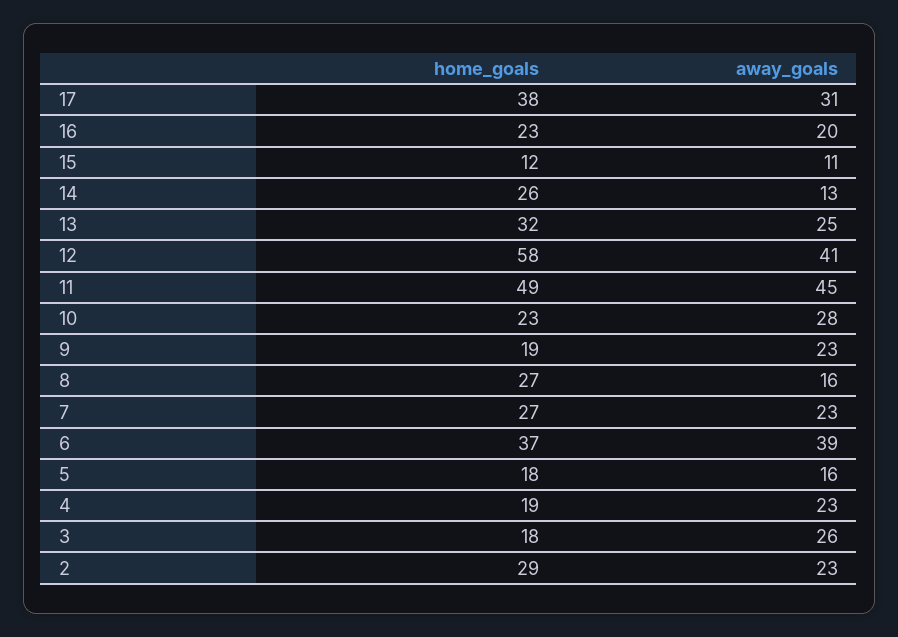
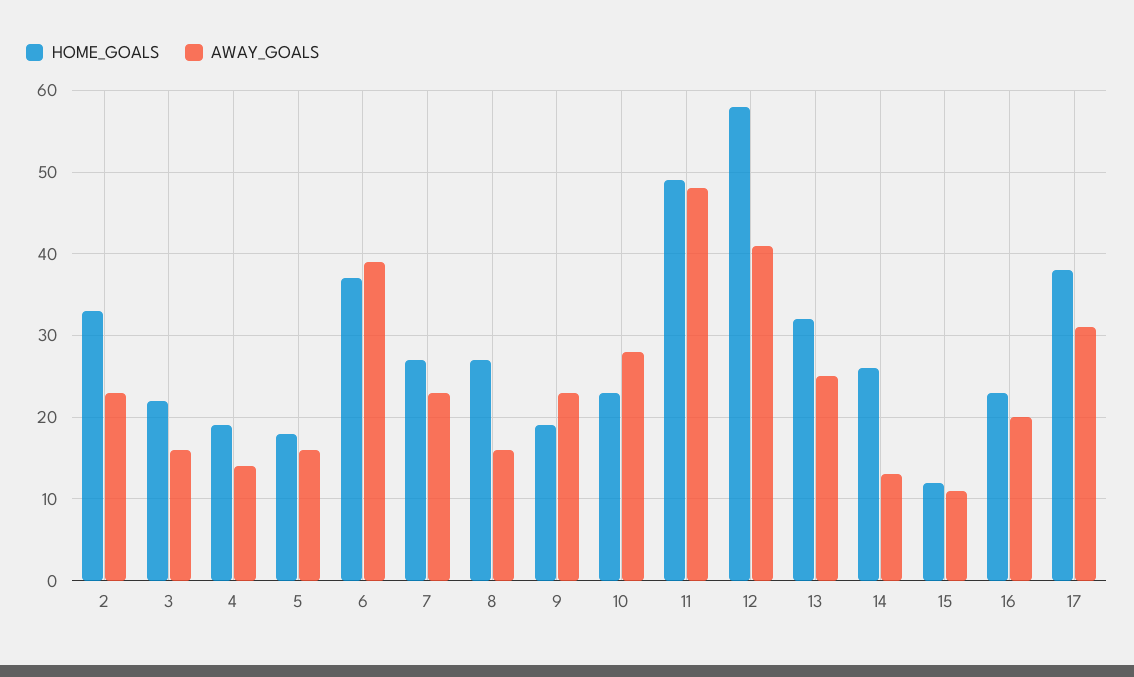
  {
    "home_goals": {
      "17": 38,
      "16": 23,
      "15": 12,
      "14": 26,
      "13": 32,
      "12": 58,
      "11": 49,
      "10": 23,
      "9": 19,
      "8": 27,
      "7": 27,
      "6": 37,
      "5": 18,
      "4": 19,
-     "3": 18,
+     "3": 22,
-     "2": 29
+     "2": 33
    },
    "away_goals": {
      "17": 31,
      "16": 20,
      "15": 11,
      "14": 13,
      "13": 25,
      "12": 41,
-     "11": 45,
+     "11": 48,
      "10": 28,
      "9": 23,
      "8": 16,
      "7": 23,
      "6": 39,
      "5": 16,
-     "4": 23,
+     "4": 14,
-     "3": 26,
+     "3": 16,
      "2": 23
    }
  }

